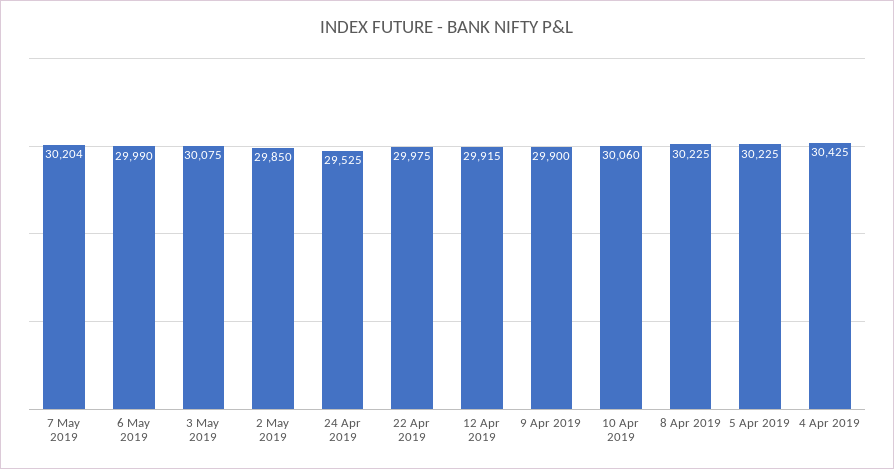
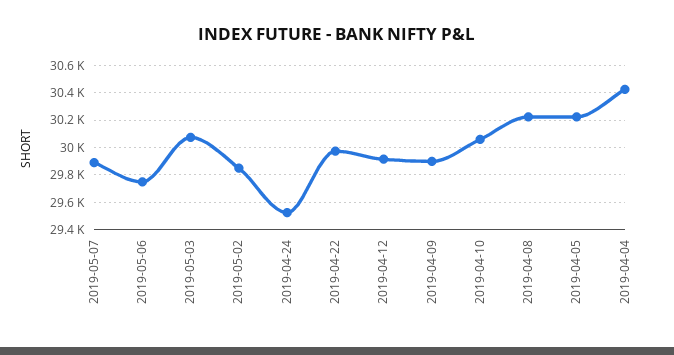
  {
-   "7 May 2019": 30204,
+   "7 May 2019": 29900,
-   "6 May 2019": 29990,
+   "6 May 2019": 29750,
    "3 May 2019": 30075,
    "2 May 2019": 29850,
    "24 Apr 2019": 29525,
    "22 Apr 2019": 29975,
    "12 Apr 2019": 29915,
    "9 Apr 2019": 29900,
    "10 Apr 2019": 30060,
    "8 Apr 2019": 30225,
    "5 Apr 2019": 30225,
    "4 Apr 2019": 30425
  }

